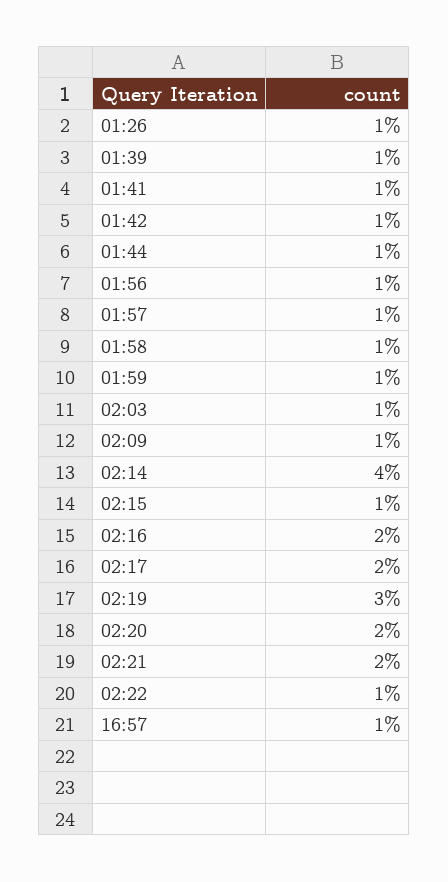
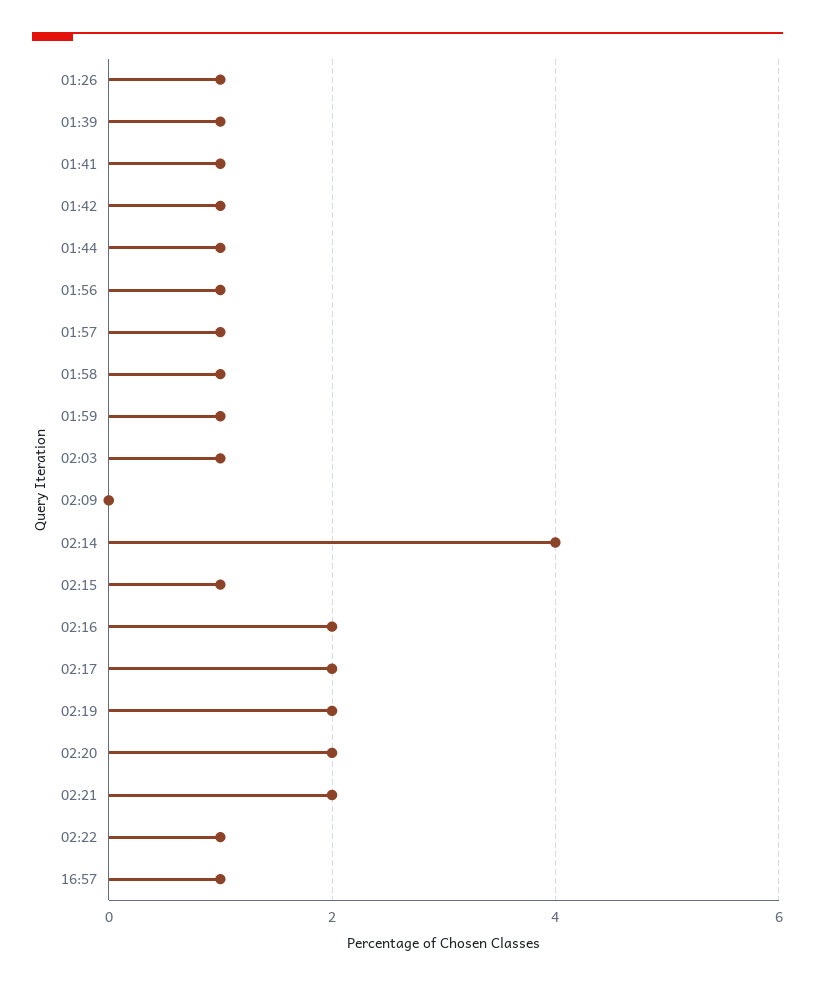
  {
    "01:26": 1,
    "01:39": 1,
    "01:41": 1,
    "01:42": 1,
    "01:44": 1,
    "01:56": 1,
    "01:57": 1,
    "01:58": 1,
    "01:59": 1,
    "02:03": 1,
-   "02:09": 1,
+   "02:09": 0,
    "02:14": 4,
    "02:15": 1,
    "02:16": 2,
    "02:17": 2,
-   "02:19": 3,
+   "02:19": 2,
    "02:20": 2,
    "02:21": 2,
    "02:22": 1,
    "16:57": 1
  }

